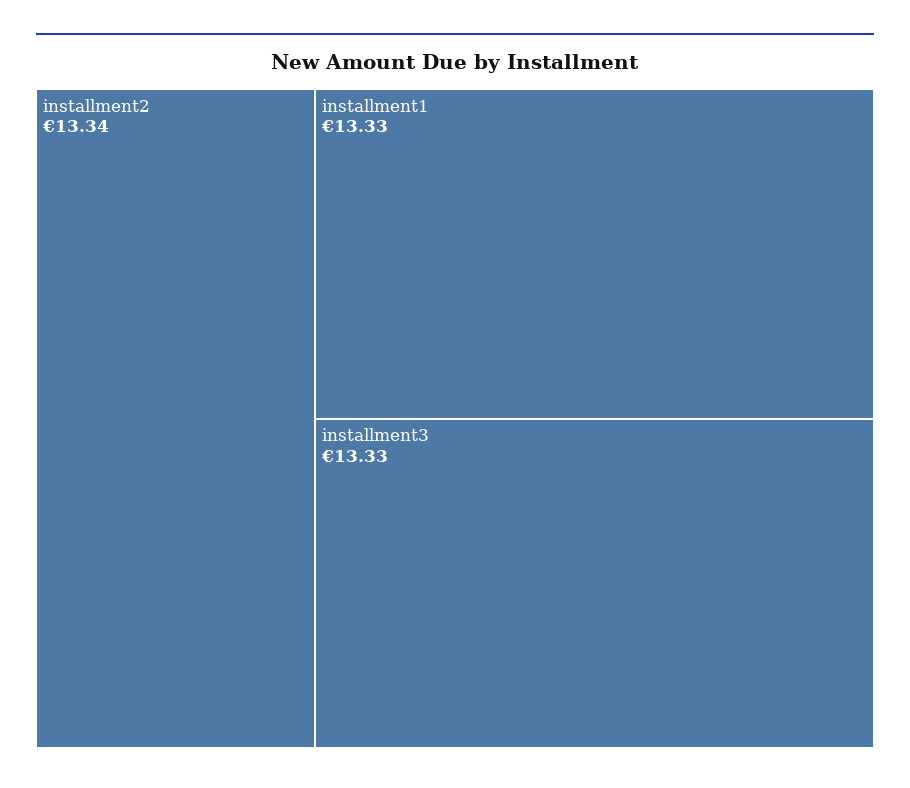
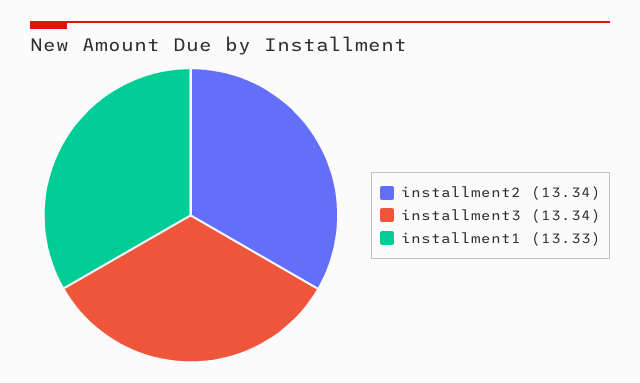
  {
    "installment2": 13.34,
    "installment1": 13.33,
-   "installment3": 13.33
+   "installment3": 13.34
  }

